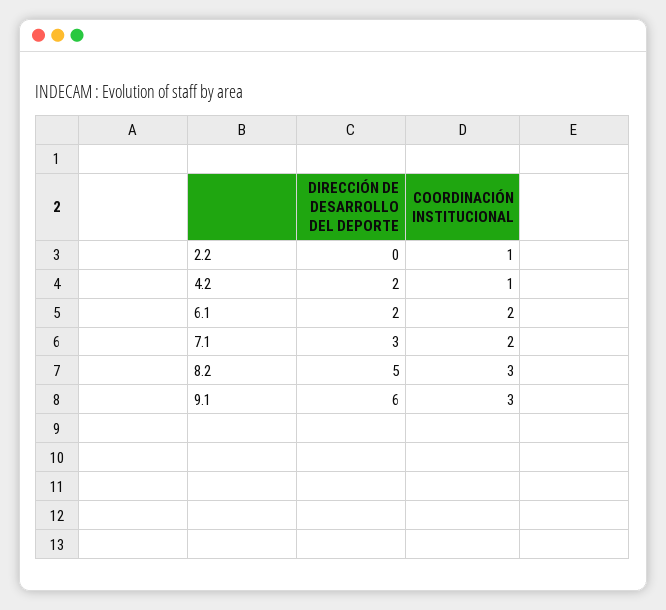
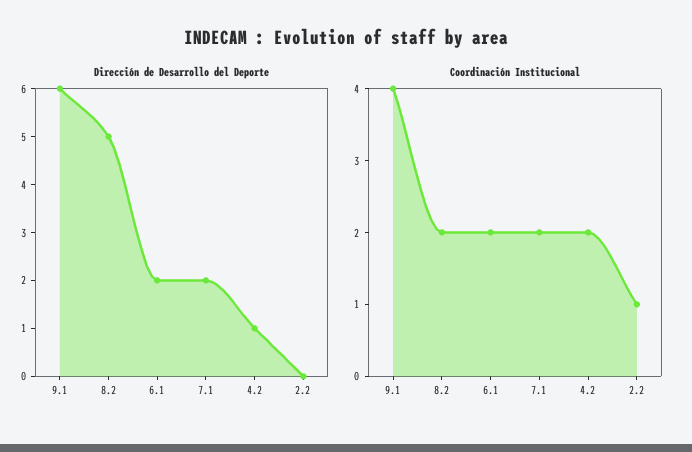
  {
    "DIRECCIÓN DE DESARROLLO DEL DEPORTE": {
      "2.2": 0,
-     "4.2": 2,
+     "4.2": 1,
      "6.1": 2,
-     "7.1": 3,
+     "7.1": 2,
      "8.2": 5,
      "9.1": 6
    },
    "COORDINACIÓN INSTITUCIONAL": {
      "2.2": 1,
-     "4.2": 1,
+     "4.2": 2,
      "6.1": 2,
      "7.1": 2,
-     "8.2": 3,
+     "8.2": 2,
-     "9.1": 3
+     "9.1": 4
    }
  }

